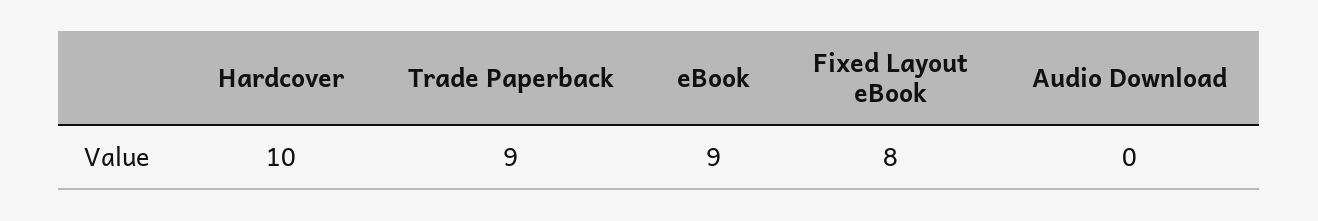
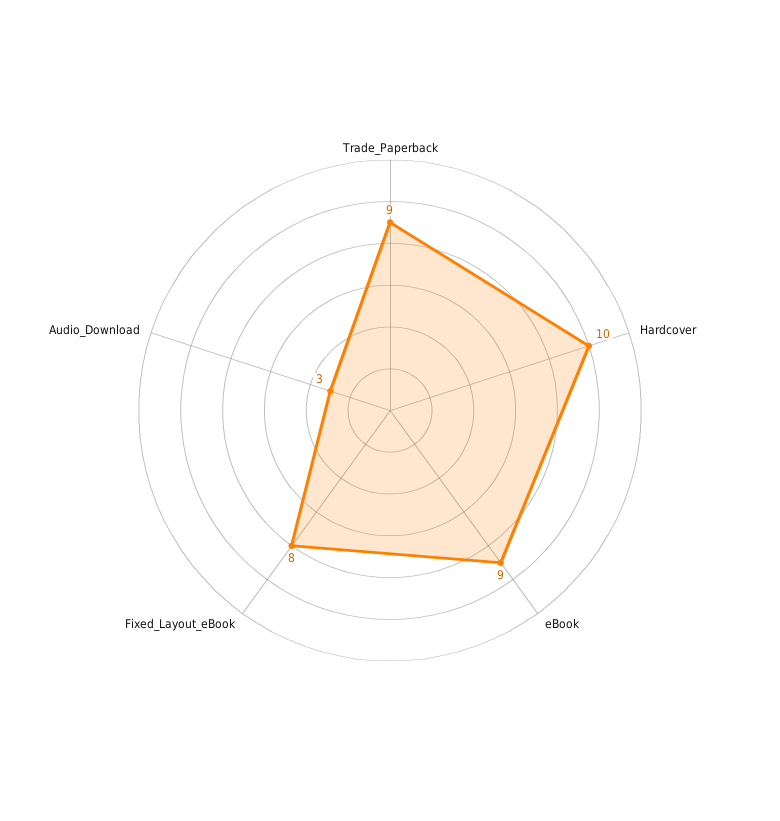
  {
    "Hardcover": 10,
    "Trade Paperback": 9,
    "eBook": 9,
    "Fixed Layout eBook": 8,
-   "Audio Download": 0
+   "Audio Download": 3
  }

